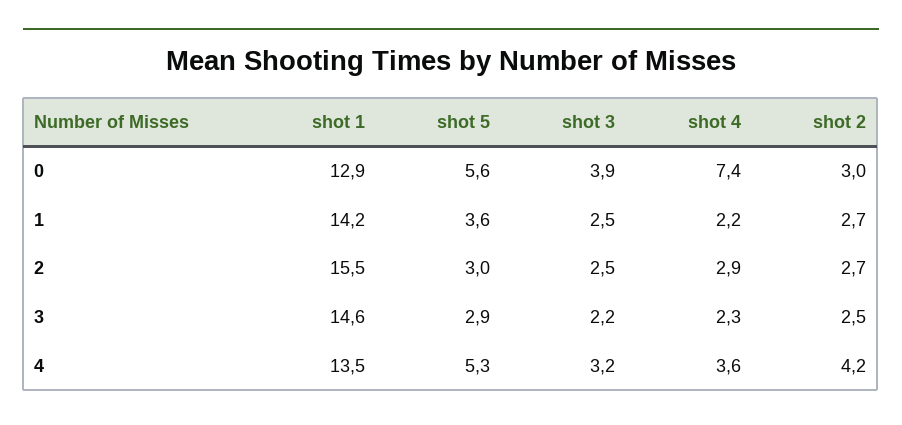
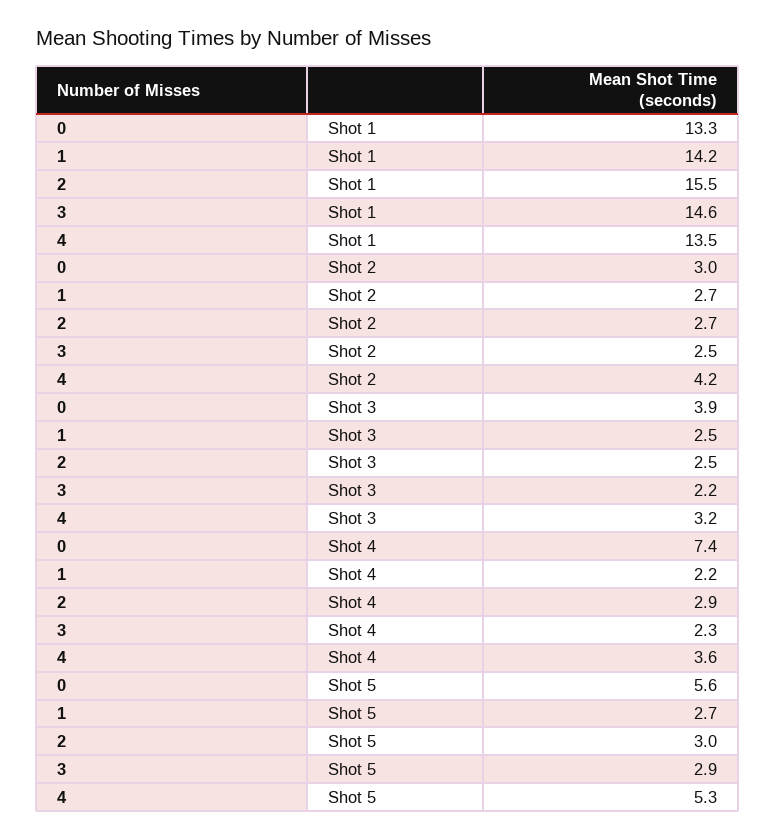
  {
    "shot 1": {
-     "0": 12.9,
+     "0": 13.3,
      "1": 14.2,
      "2": 15.5,
      "3": 14.6,
      "4": 13.5
    },
    "shot 5": {
      "0": 5.6,
-     "1": 3.6,
+     "1": 2.7,
      "2": 3,
      "3": 2.9,
      "4": 5.3
    },
    "shot 3": {
      "0": 3.9,
      "1": 2.5,
      "2": 2.5,
      "3": 2.2,
      "4": 3.2
    },
    "shot 4": {
      "0": 7.4,
      "1": 2.2,
      "2": 2.9,
      "3": 2.3,
      "4": 3.6
    },
    "shot 2": {
      "0": 3,
      "1": 2.7,
      "2": 2.7,
      "3": 2.5,
      "4": 4.2
    }
  }

